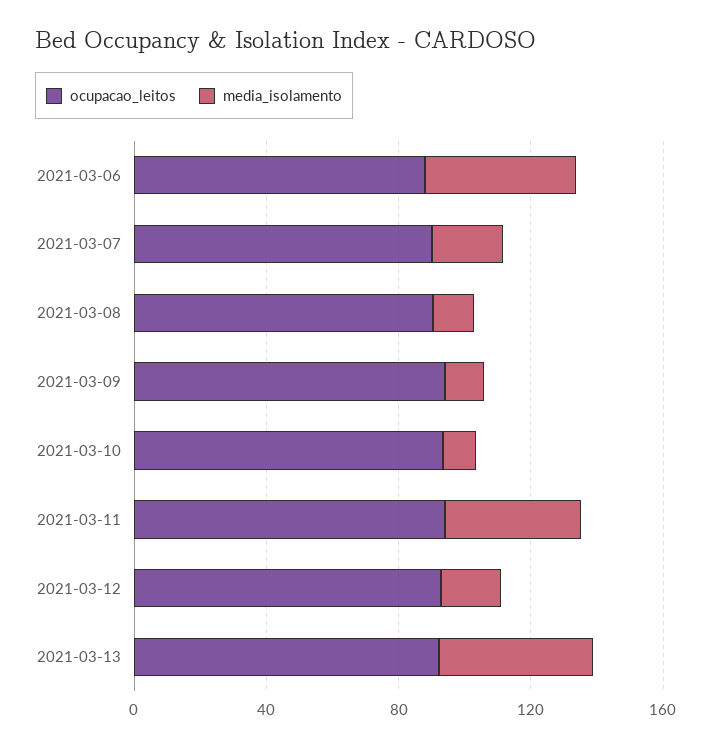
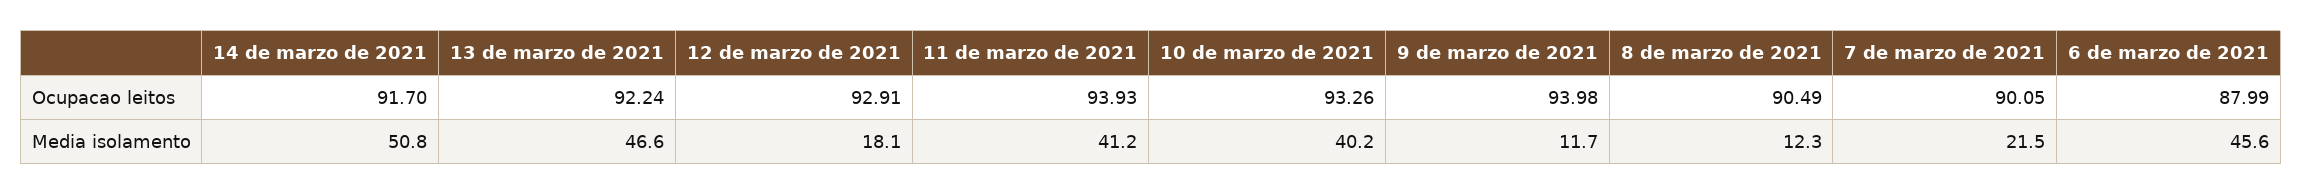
  {
    "ocupacao_leitos": {
      "2021-03-06": 87.99,
      "2021-03-07": 90.05,
      "2021-03-08": 90.49,
      "2021-03-09": 93.98,
      "2021-03-10": 93.26,
      "2021-03-11": 93.93,
      "2021-03-12": 92.91,
-     "2021-03-13": 92.24
+     "2021-03-13": 92.24,
+     "14 de marzo de 2021": 91.7
    },
    "media_isolamento": {
      "2021-03-06": 45.6,
      "2021-03-07": 21.5,
      "2021-03-08": 12.3,
      "2021-03-09": 11.7,
-     "2021-03-10": 10,
+     "2021-03-10": 40.2,
      "2021-03-11": 41.2,
      "2021-03-12": 18.1,
-     "2021-03-13": 46.6
+     "2021-03-13": 46.6,
+     "14 de marzo de 2021": 50.8
    }
  }

